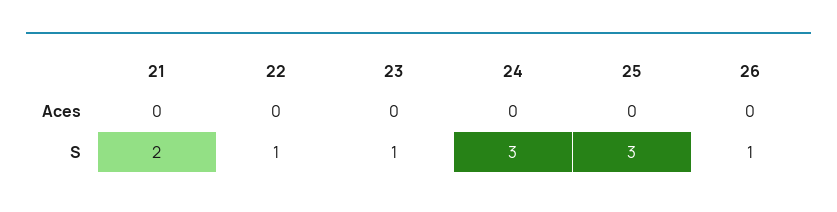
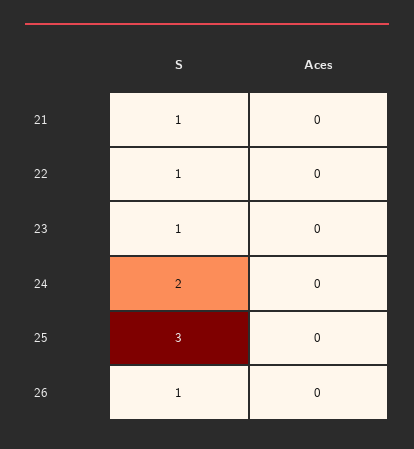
  {
    "21": {
      "Aces": 0,
-     "S": 2
+     "S": 1
    },
    "22": {
      "Aces": 0,
      "S": 1
    },
    "23": {
      "Aces": 0,
      "S": 1
    },
    "24": {
      "Aces": 0,
-     "S": 3
+     "S": 2
    },
    "25": {
      "Aces": 0,
      "S": 3
    },
    "26": {
      "Aces": 0,
      "S": 1
    }
  }

